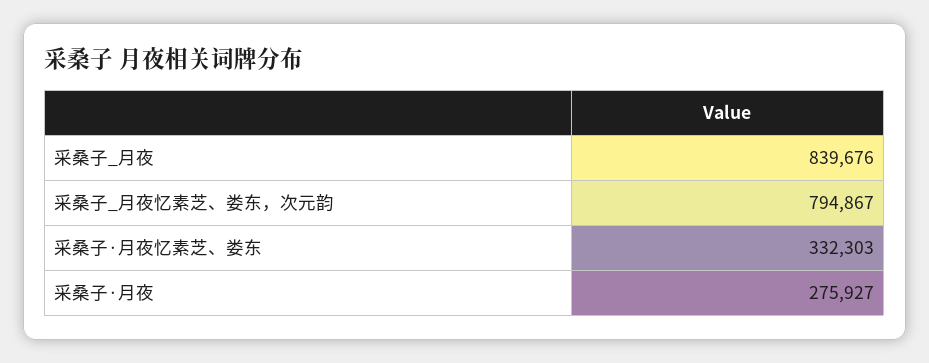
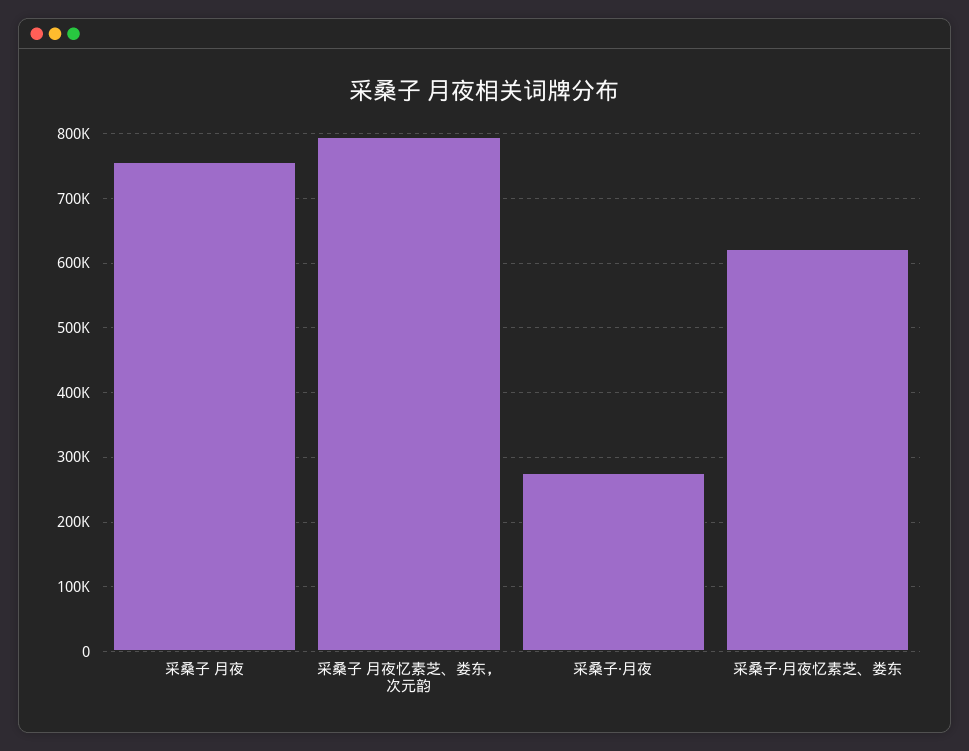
  {
-   "采桑子_月夜": 839676,
+   "采桑子_月夜": 760000,
    "采桑子_月夜忆素芝、娄东，次元韵": 794867,
-   "采桑子·月夜忆素芝、娄东": 332303,
+   "采桑子·月夜忆素芝、娄东": 620000,
    "采桑子·月夜": 275927
  }

